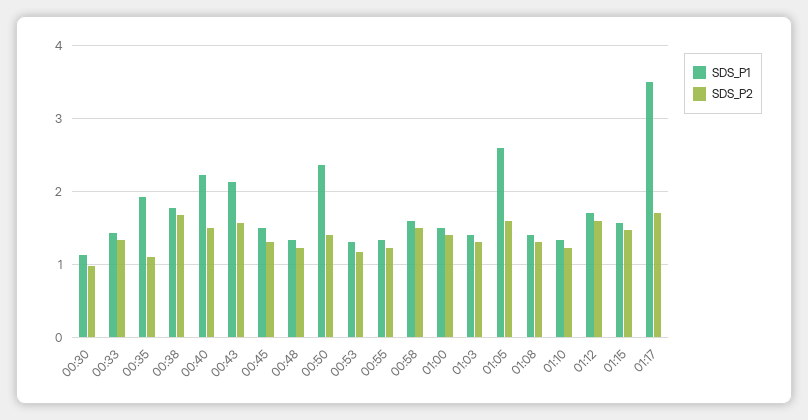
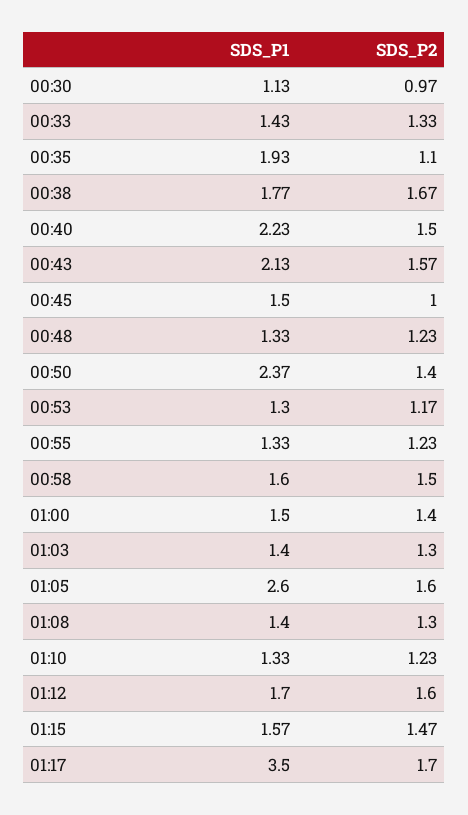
  {
    "SDS_P1": {
      "00:30": 1.13,
      "00:33": 1.43,
      "00:35": 1.93,
      "00:38": 1.77,
      "00:40": 2.23,
      "00:43": 2.13,
      "00:45": 1.5,
      "00:48": 1.33,
      "00:50": 2.37,
      "00:53": 1.3,
      "00:55": 1.33,
      "00:58": 1.6,
      "01:00": 1.5,
      "01:03": 1.4,
      "01:05": 2.6,
      "01:08": 1.4,
      "01:10": 1.33,
      "01:12": 1.7,
      "01:15": 1.57,
      "01:17": 3.5
    },
    "SDS_P2": {
      "00:30": 0.97,
      "00:33": 1.33,
      "00:35": 1.1,
      "00:38": 1.67,
      "00:40": 1.5,
      "00:43": 1.57,
-     "00:45": 1.3,
+     "00:45": 1,
      "00:48": 1.23,
      "00:50": 1.4,
      "00:53": 1.17,
      "00:55": 1.23,
      "00:58": 1.5,
      "01:00": 1.4,
      "01:03": 1.3,
      "01:05": 1.6,
      "01:08": 1.3,
      "01:10": 1.23,
      "01:12": 1.6,
      "01:15": 1.47,
      "01:17": 1.7
    }
  }

